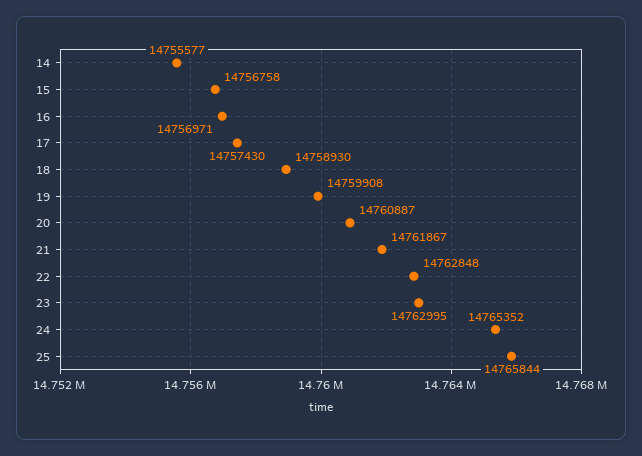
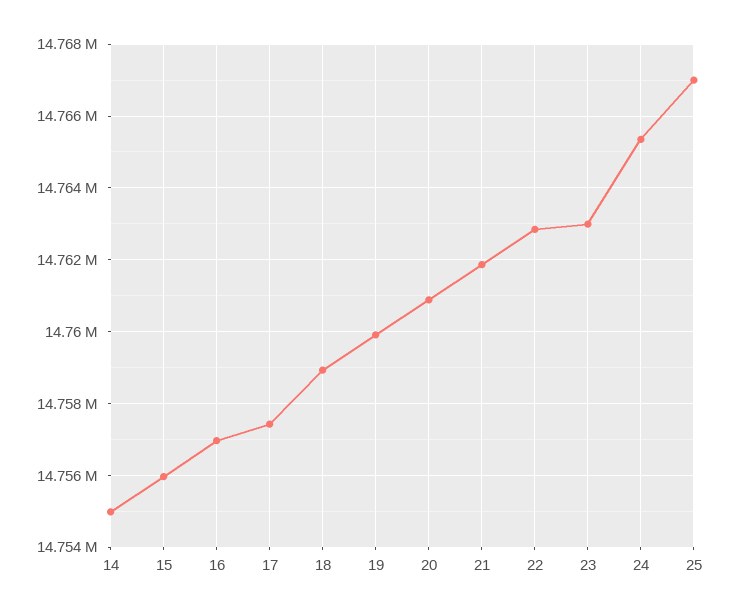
  {
-   "14": 14755577,
+   "14": 14755000,
-   "15": 14756758,
+   "15": 14756000,
    "16": 14756971,
    "17": 14757430,
    "18": 14758930,
    "19": 14759908,
    "20": 14760887,
    "21": 14761867,
    "22": 14762848,
    "23": 14762995,
    "24": 14765352,
-   "25": 14765844
+   "25": 14767000
  }

